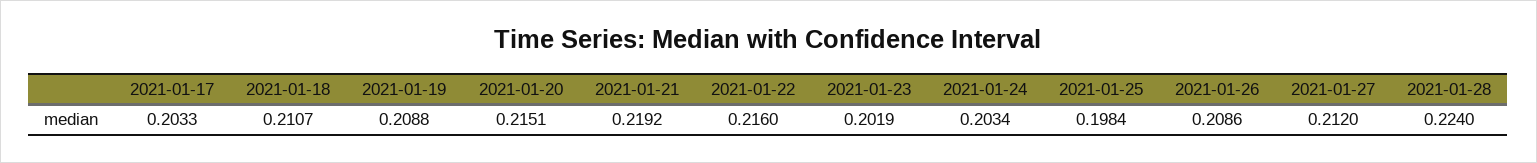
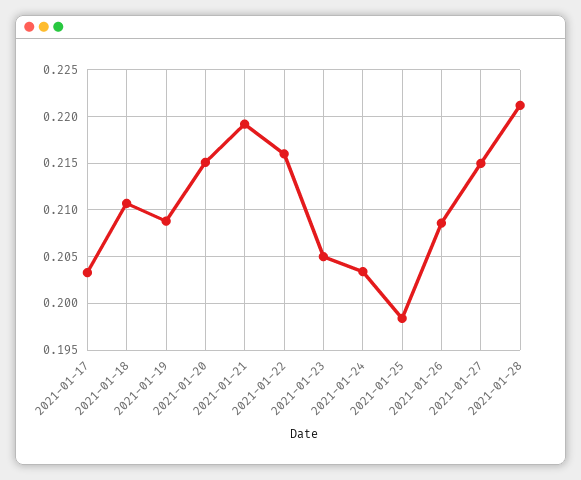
  {
    "2021-01-17": 0.2033,
    "2021-01-18": 0.2107,
    "2021-01-19": 0.2088,
    "2021-01-20": 0.2151,
    "2021-01-21": 0.2192,
    "2021-01-22": 0.216,
-   "2021-01-23": 0.2019,
+   "2021-01-23": 0.205,
    "2021-01-24": 0.2034,
    "2021-01-25": 0.1984,
    "2021-01-26": 0.2086,
-   "2021-01-27": 0.212,
+   "2021-01-27": 0.215,
-   "2021-01-28": 0.224
+   "2021-01-28": 0.221
  }

